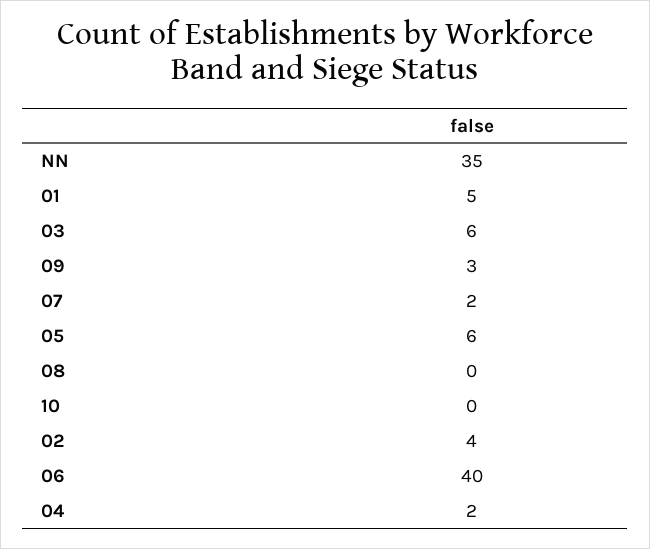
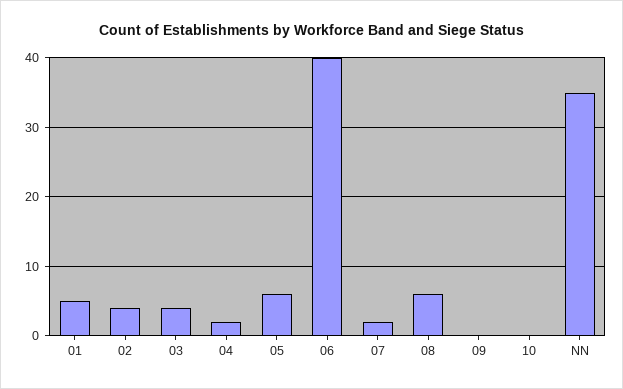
  {
    "NN": 35,
    "01": 5,
-   "03": 6,
+   "03": 4,
-   "09": 3,
+   "09": 0,
    "07": 2,
    "05": 6,
-   "08": 0,
+   "08": 6,
    "10": 0,
    "02": 4,
    "06": 40,
    "04": 2
  }

